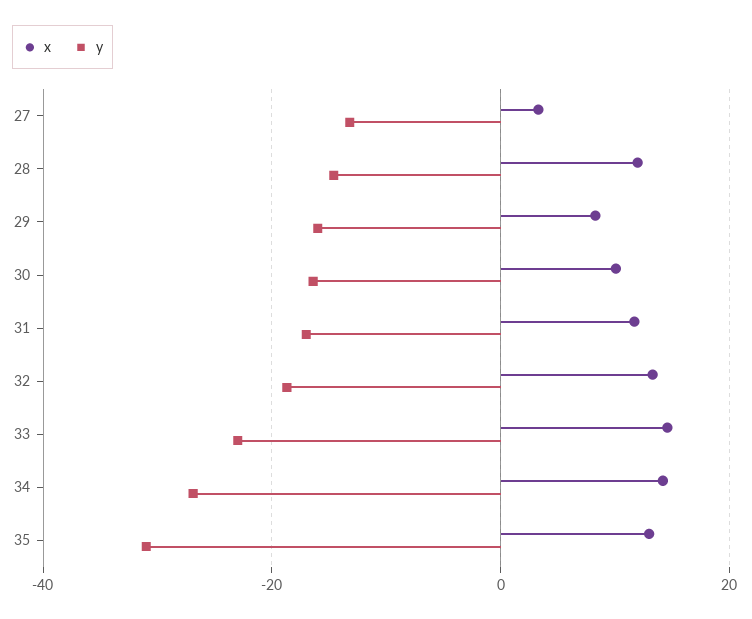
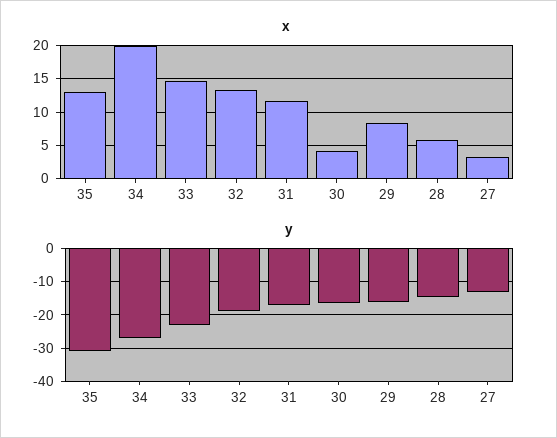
  {
    "x": {
      "27": 3,
-     "28": 12,
+     "28": 6,
      "29": 8,
-     "30": 10,
+     "30": 4,
      "31": 12,
      "32": 13,
      "33": 15,
-     "34": 14,
+     "34": 20,
      "35": 13
    },
    "y": {
      "27": -14,
      "28": -14,
      "29": -16,
      "30": -16,
      "31": -18,
      "32": -18,
      "33": -24,
      "34": -26,
      "35": -32
    }
  }

